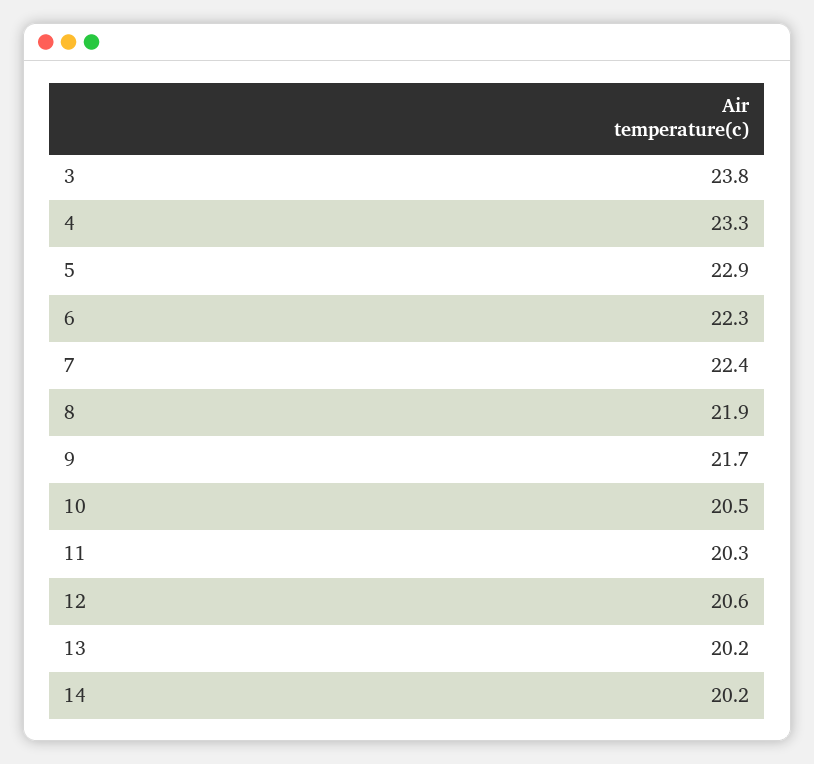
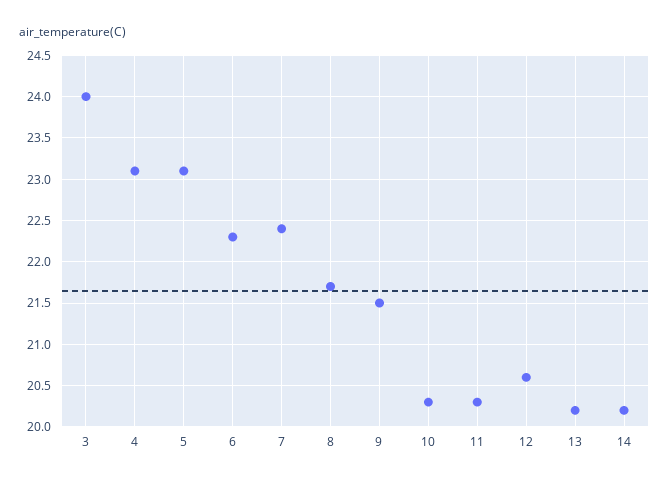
  {
-   "3": 23.8,
+   "3": 24,
-   "4": 23.3,
+   "4": 23.1,
-   "5": 22.9,
+   "5": 23.1,
    "6": 22.3,
    "7": 22.4,
-   "8": 21.9,
+   "8": 21.7,
-   "9": 21.7,
+   "9": 21.5,
-   "10": 20.5,
+   "10": 20.3,
    "11": 20.3,
    "12": 20.6,
    "13": 20.2,
    "14": 20.2
  }

